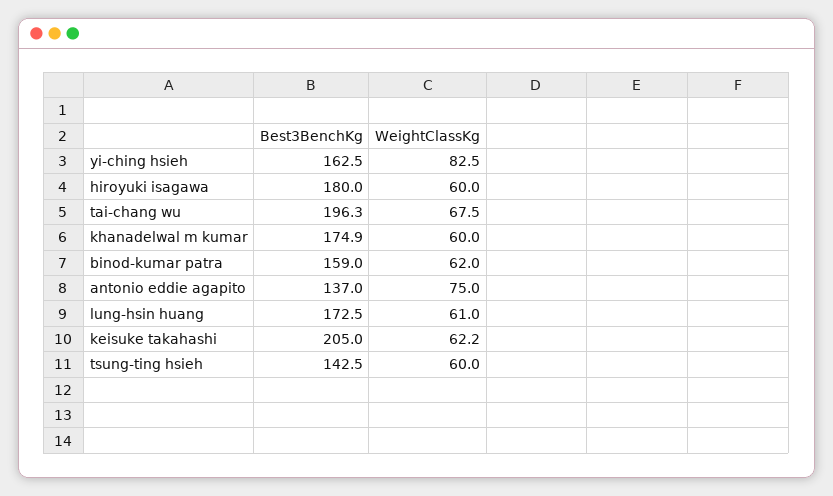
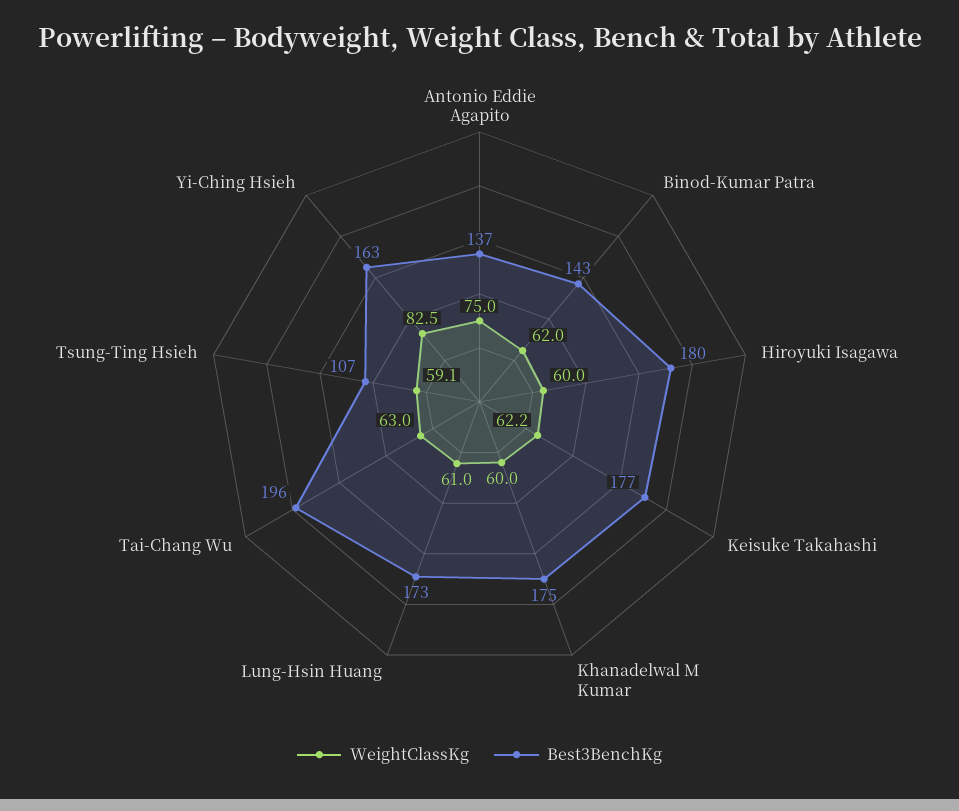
  {
    "Best3BenchKg": {
      "yi-ching hsieh": 162.5,
      "hiroyuki isagawa": 180,
      "tai-chang wu": 196.3,
      "khanadelwal m kumar": 174.9,
-     "binod-kumar patra": 159,
+     "binod-kumar patra": 143,
      "antonio eddie agapito": 137,
      "lung-hsin huang": 172.5,
-     "keisuke takahashi": 205,
+     "keisuke takahashi": 177,
-     "tsung-ting hsieh": 142.5
+     "tsung-ting hsieh": 107
    },
    "WeightClassKg": {
      "yi-ching hsieh": 82.5,
      "hiroyuki isagawa": 60,
-     "tai-chang wu": 67.5,
+     "tai-chang wu": 63,
      "khanadelwal m kumar": 60,
      "binod-kumar patra": 62,
      "antonio eddie agapito": 75,
      "lung-hsin huang": 61,
      "keisuke takahashi": 62.2,
-     "tsung-ting hsieh": 60
+     "tsung-ting hsieh": 59.1
    }
  }

